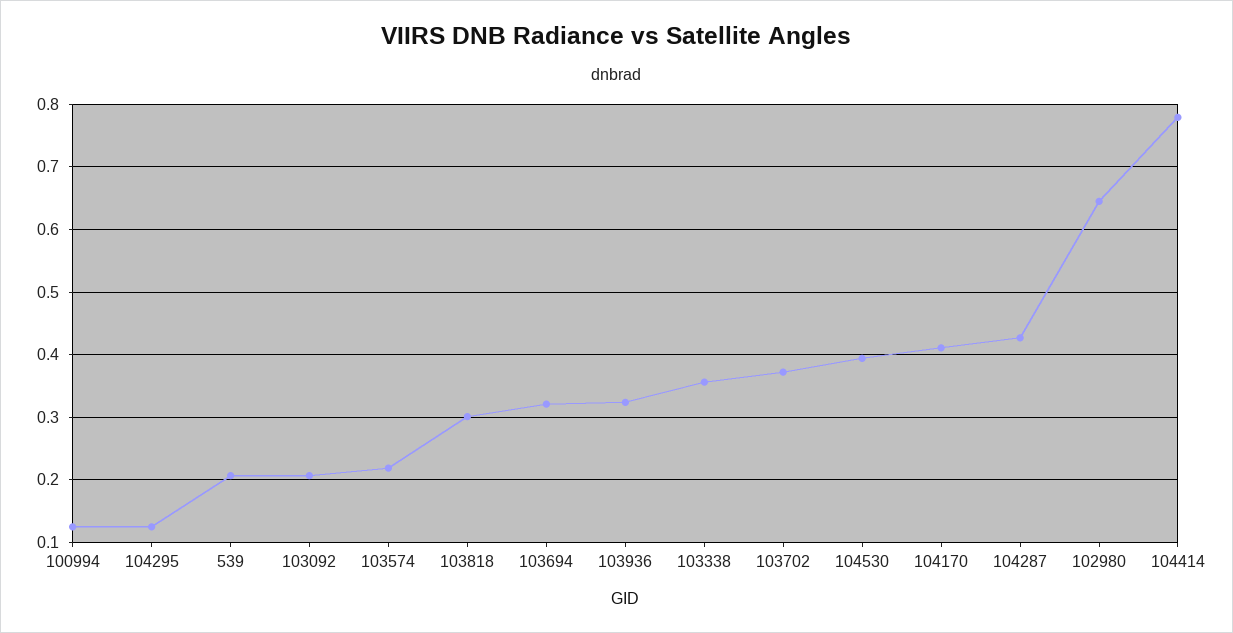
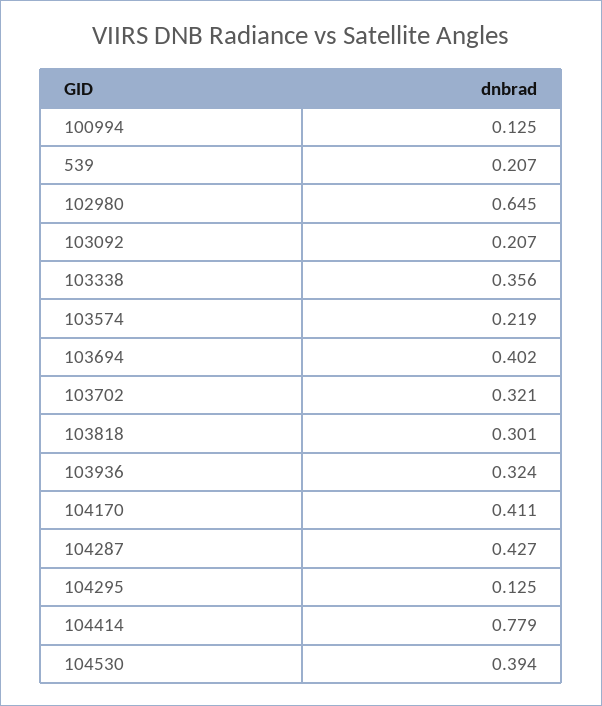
  {
    "100994": 0.125,
    "104295": 0.125,
    "539": 0.207,
    "103092": 0.207,
    "103574": 0.219,
    "103818": 0.301,
-   "103694": 0.32,
+   "103694": 0.402,
    "103936": 0.324,
    "103338": 0.356,
-   "103702": 0.37,
+   "103702": 0.321,
    "104530": 0.394,
    "104170": 0.411,
    "104287": 0.427,
    "102980": 0.645,
    "104414": 0.779
  }

